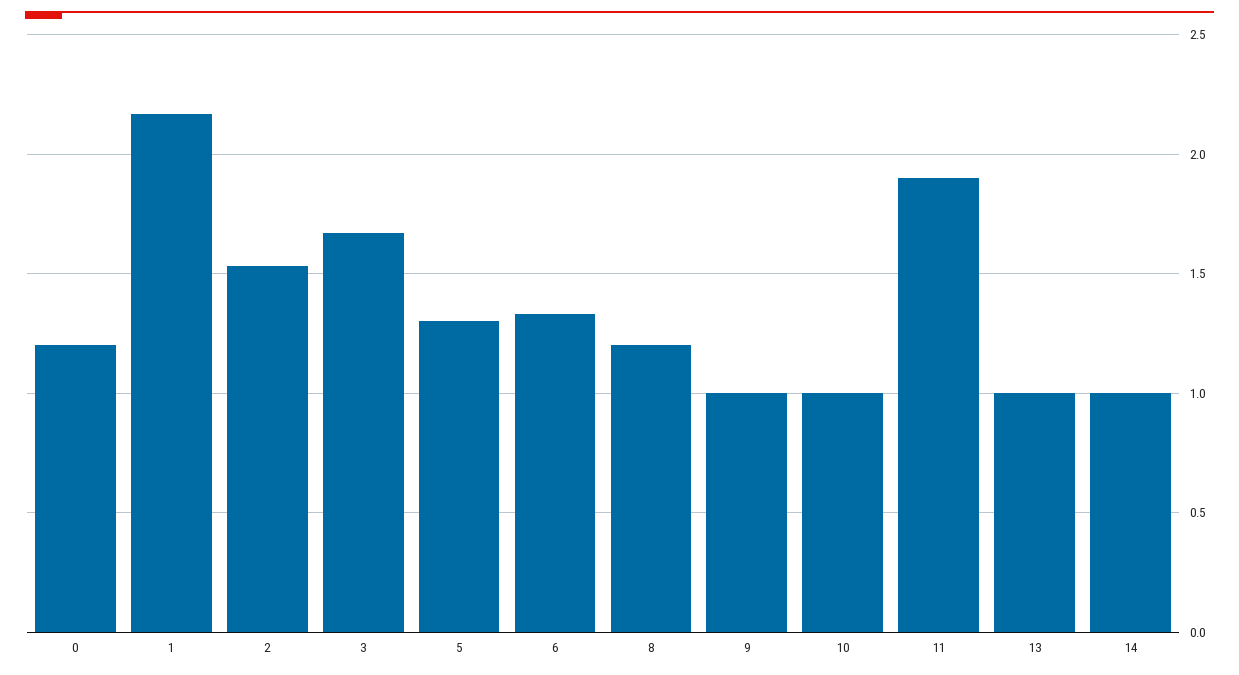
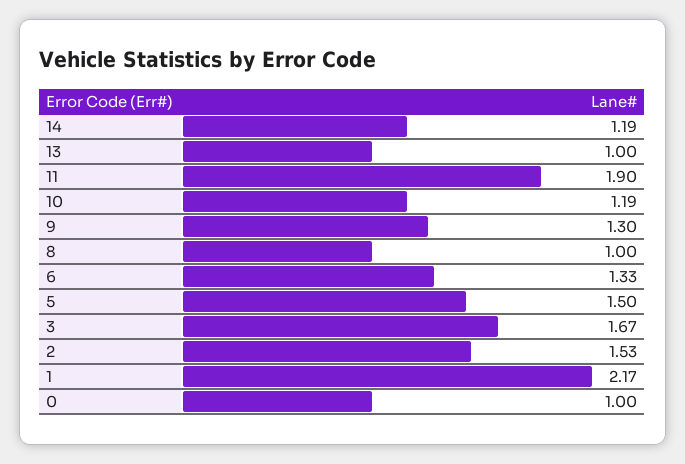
  {
-   "0": 1.2,
+   "0": 1,
    "1": 2.17,
    "2": 1.53,
    "3": 1.67,
-   "5": 1.3,
+   "5": 1.5,
    "6": 1.33,
-   "8": 1.2,
+   "8": 1,
-   "9": 1,
+   "9": 1.3,
-   "10": 1,
+   "10": 1.19,
    "11": 1.9,
    "13": 1,
-   "14": 1
+   "14": 1.19
  }

